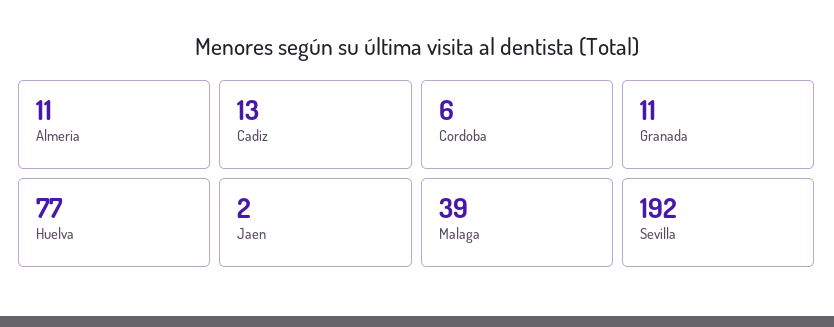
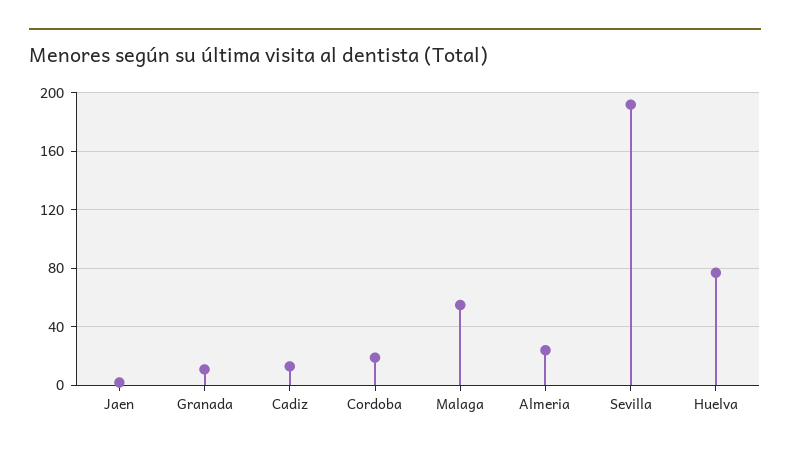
  {
-   "Almeria": 11,
+   "Almeria": 25,
    "Cadiz": 13,
-   "Cordoba": 6,
+   "Cordoba": 20,
    "Granada": 11,
    "Huelva": 77,
    "Jaen": 2,
-   "Malaga": 39,
+   "Malaga": 55,
    "Sevilla": 192
  }

